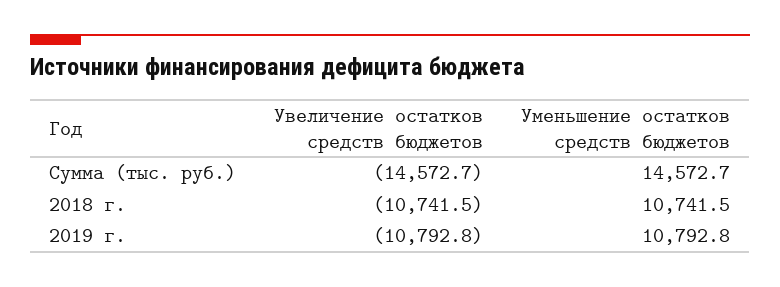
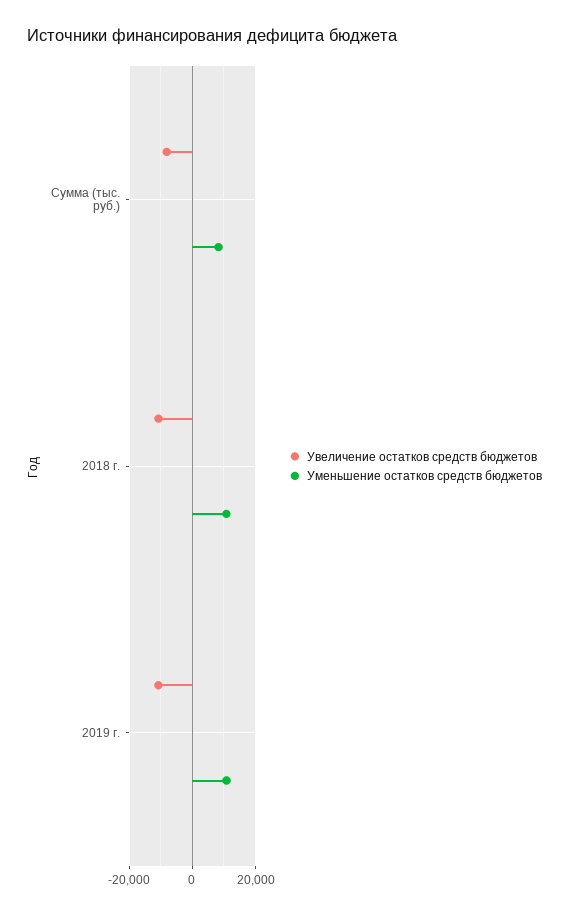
  {
    "Увеличение остатков средств бюджетов": {
-     "Сумма (тыс. руб.)": -14572.7,
+     "Сумма (тыс. руб.)": -8000,
      "2018 г.": -10741.5,
      "2019 г.": -10792.8
    },
    "Уменьшение остатков средств бюджетов": {
-     "Сумма (тыс. руб.)": 14572.7,
+     "Сумма (тыс. руб.)": 8000,
      "2018 г.": 10741.5,
      "2019 г.": 10792.8
    }
  }

